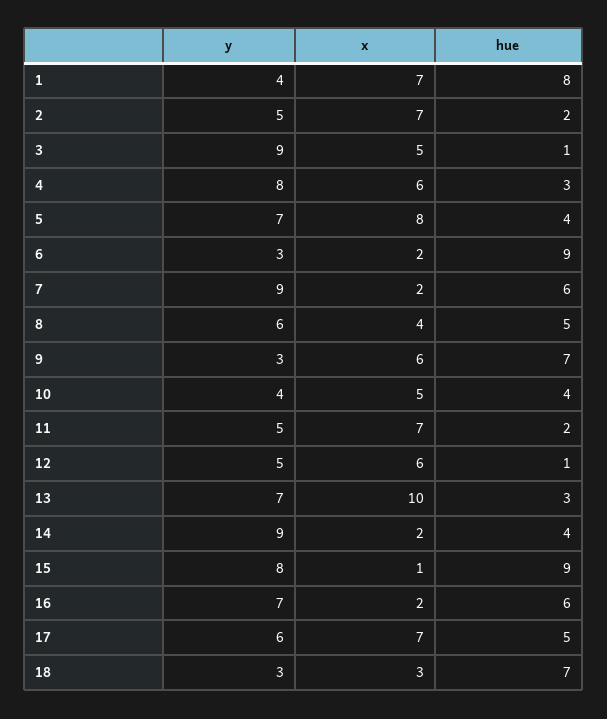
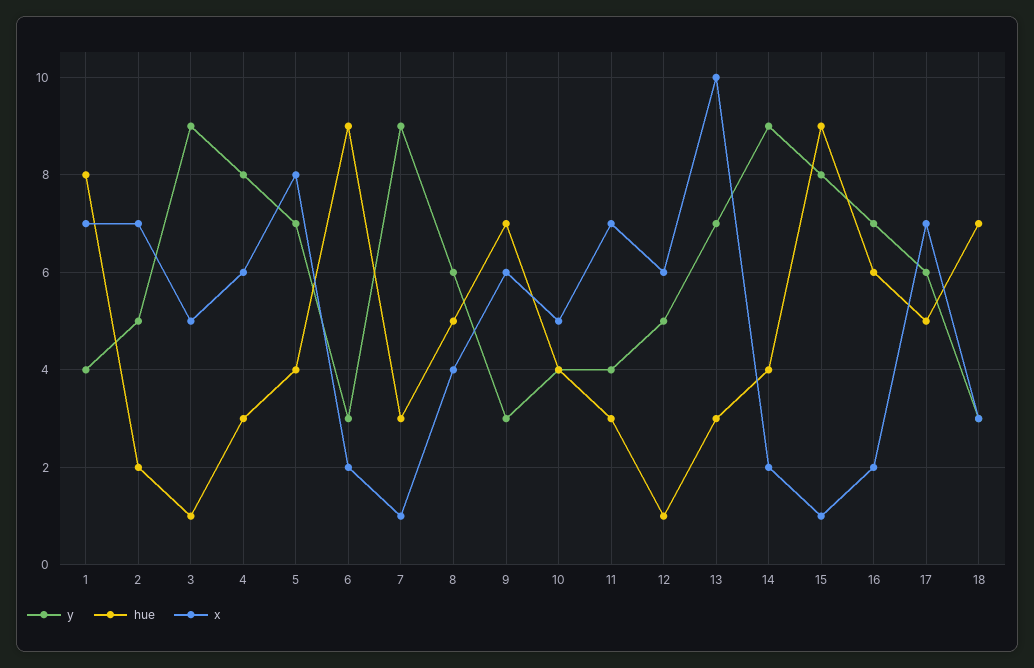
  {
    "y": {
      "1": 4,
      "2": 5,
      "3": 9,
      "4": 8,
      "5": 7,
      "6": 3,
      "7": 9,
      "8": 6,
      "9": 3,
      "10": 4,
-     "11": 5,
+     "11": 4,
      "12": 5,
      "13": 7,
      "14": 9,
      "15": 8,
      "16": 7,
      "17": 6,
      "18": 3
    },
    "x": {
      "1": 7,
      "2": 7,
      "3": 5,
      "4": 6,
      "5": 8,
      "6": 2,
-     "7": 2,
+     "7": 1,
      "8": 4,
      "9": 6,
      "10": 5,
      "11": 7,
      "12": 6,
      "13": 10,
      "14": 2,
      "15": 1,
      "16": 2,
      "17": 7,
      "18": 3
    },
    "hue": {
      "1": 8,
      "2": 2,
      "3": 1,
      "4": 3,
      "5": 4,
      "6": 9,
-     "7": 6,
+     "7": 3,
      "8": 5,
      "9": 7,
      "10": 4,
-     "11": 2,
+     "11": 3,
      "12": 1,
      "13": 3,
      "14": 4,
      "15": 9,
      "16": 6,
      "17": 5,
      "18": 7
    }
  }

